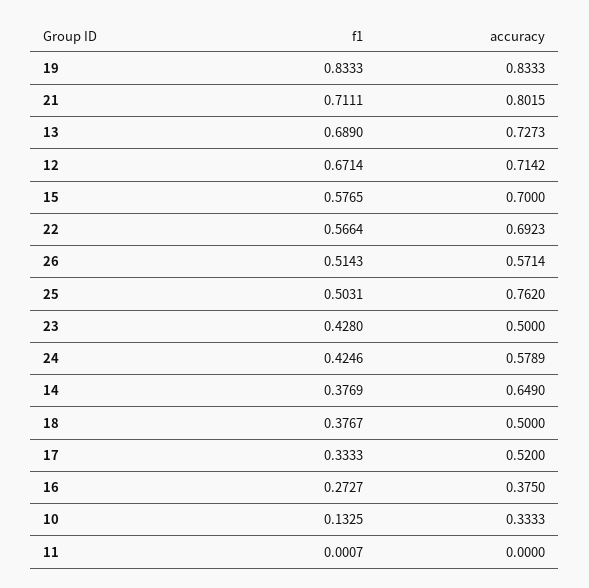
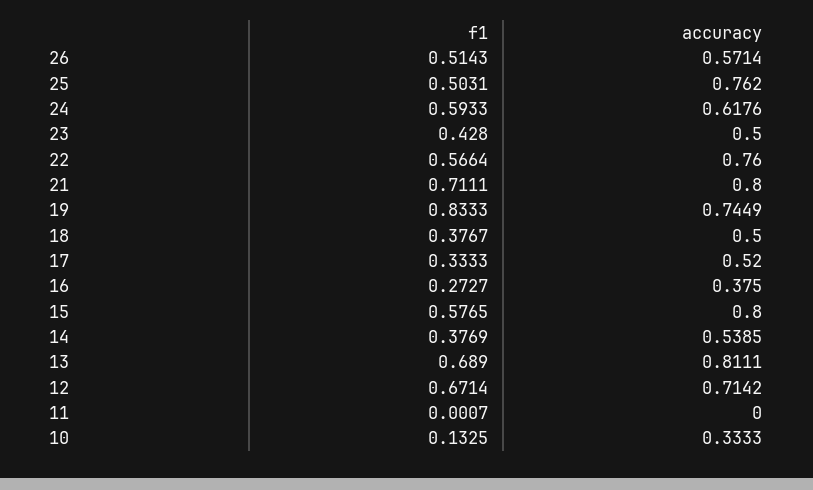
  {
    "f1": {
      "19": 0.8333,
      "21": 0.7111,
      "13": 0.689,
      "12": 0.6714,
      "15": 0.5765,
      "22": 0.5664,
      "26": 0.5143,
      "25": 0.5031,
      "23": 0.428,
-     "24": 0.4246,
+     "24": 0.5933,
      "14": 0.3769,
      "18": 0.3767,
      "17": 0.3333,
      "16": 0.2727,
      "10": 0.1325,
      "11": 0.0007
    },
    "accuracy": {
-     "19": 0.8333,
+     "19": 0.7449,
-     "21": 0.8015,
+     "21": 0.8,
-     "13": 0.7273,
+     "13": 0.8111,
      "12": 0.7142,
-     "15": 0.7,
+     "15": 0.8,
-     "22": 0.6923,
+     "22": 0.76,
      "26": 0.5714,
      "25": 0.762,
      "23": 0.5,
-     "24": 0.5789,
+     "24": 0.6176,
-     "14": 0.649,
+     "14": 0.5385,
      "18": 0.5,
      "17": 0.52,
      "16": 0.375,
      "10": 0.3333,
      "11": 0
    }
  }

